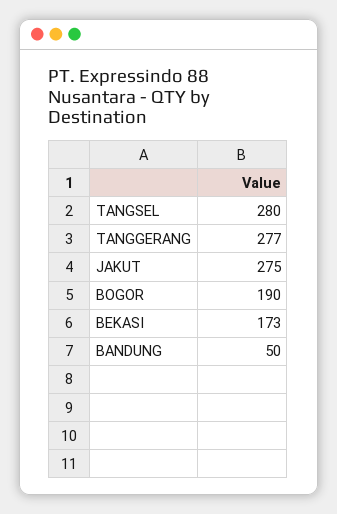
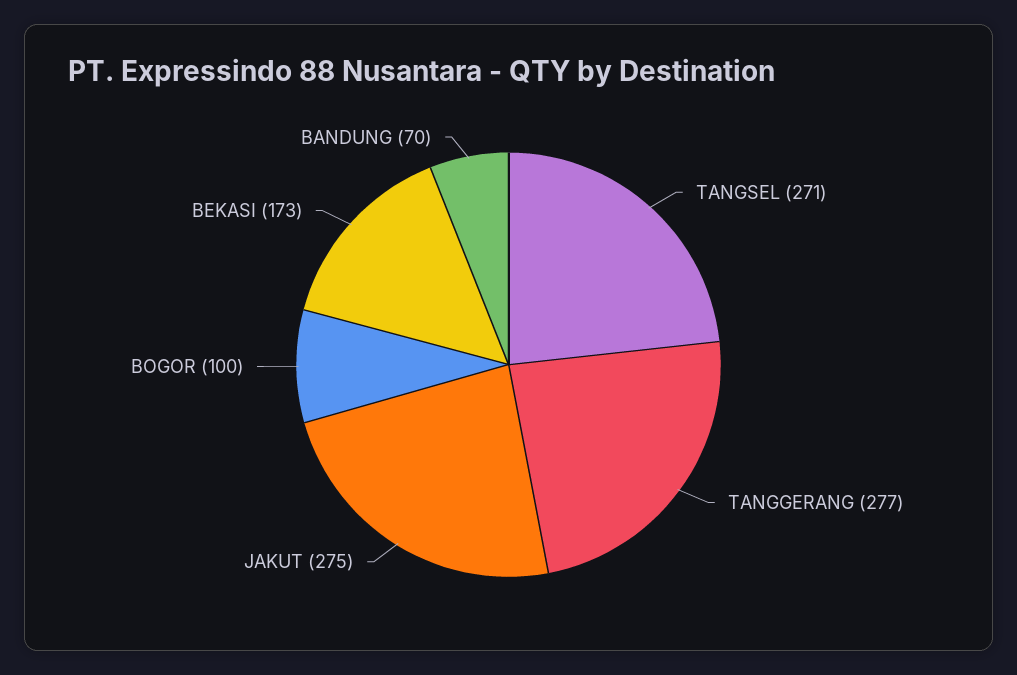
  {
-   "TANGSEL": 280,
+   "TANGSEL": 271,
    "TANGGERANG": 277,
    "JAKUT": 275,
-   "BOGOR": 190,
+   "BOGOR": 100,
    "BEKASI": 173,
-   "BANDUNG": 50
+   "BANDUNG": 70
  }

